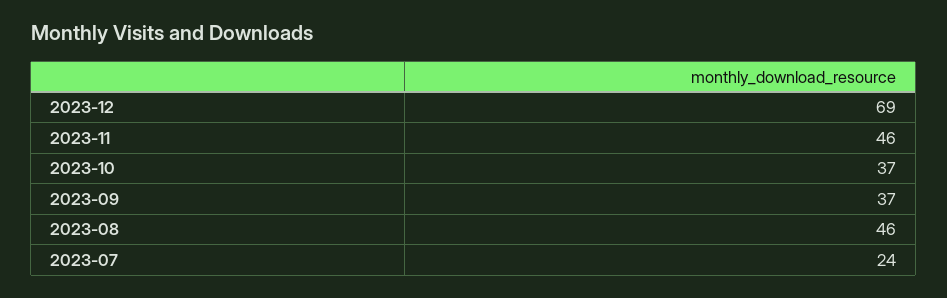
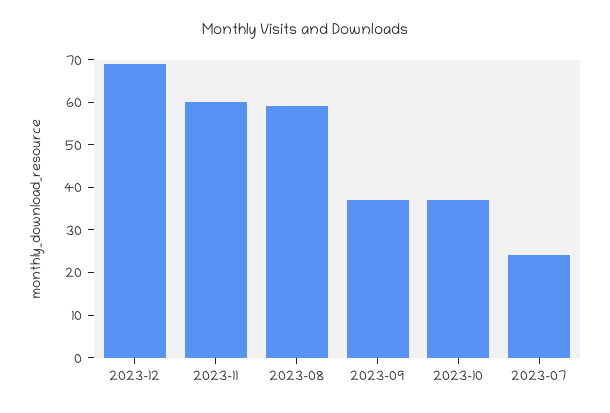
  {
    "2023-12": 69,
-   "2023-11": 46,
+   "2023-11": 60,
    "2023-10": 37,
    "2023-09": 37,
-   "2023-08": 46,
+   "2023-08": 60,
    "2023-07": 24
  }

